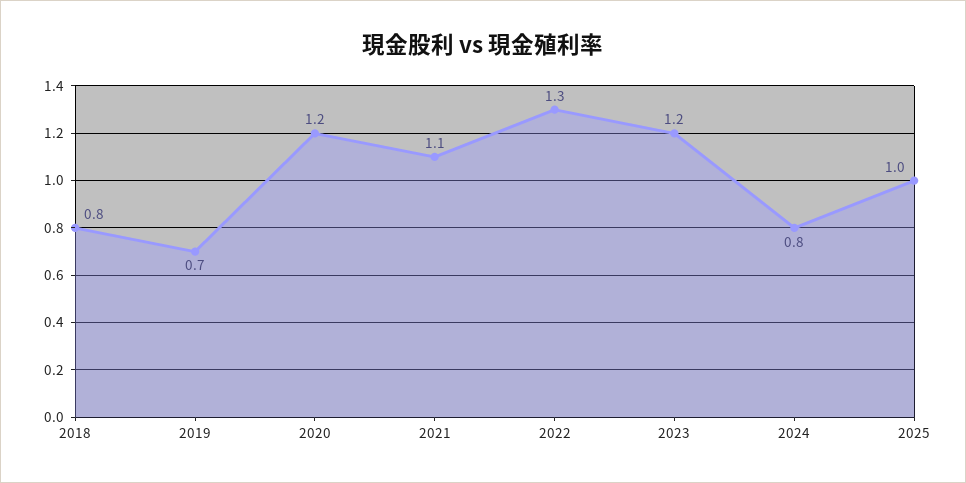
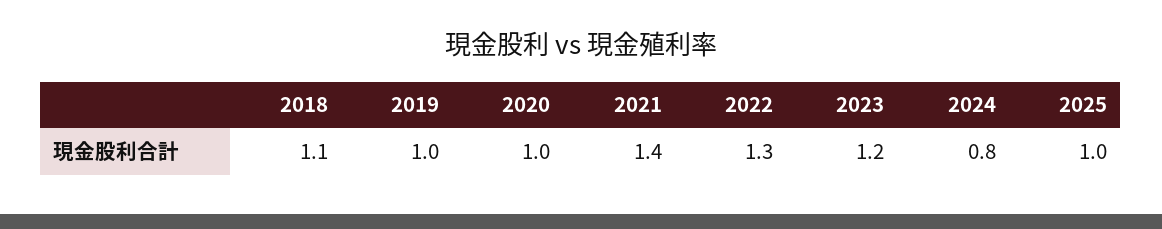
  {
-   "2018": 0.8,
+   "2018": 1.1,
-   "2019": 0.7,
+   "2019": 1,
-   "2020": 1.2,
+   "2020": 1,
-   "2021": 1.1,
+   "2021": 1.4,
    "2022": 1.3,
    "2023": 1.2,
    "2024": 0.8,
    "2025": 1
  }

